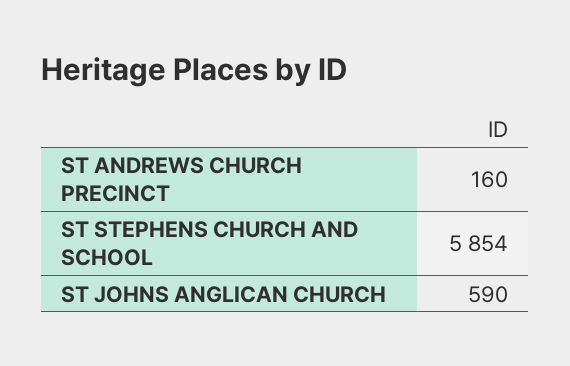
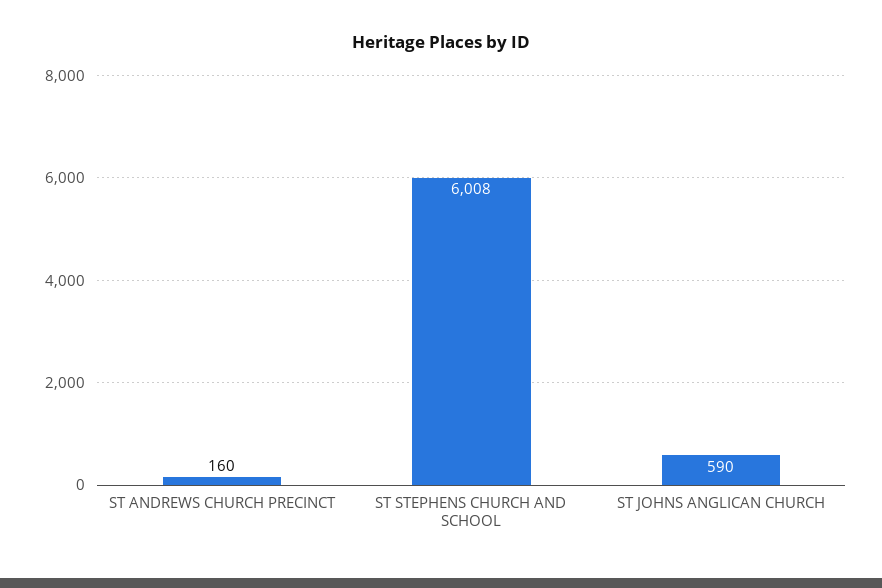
  {
    "ST ANDREWS CHURCH PRECINCT": 160,
-   "ST STEPHENS CHURCH AND SCHOOL": 5854,
+   "ST STEPHENS CHURCH AND SCHOOL": 6008,
    "ST JOHNS ANGLICAN CHURCH": 590
  }

